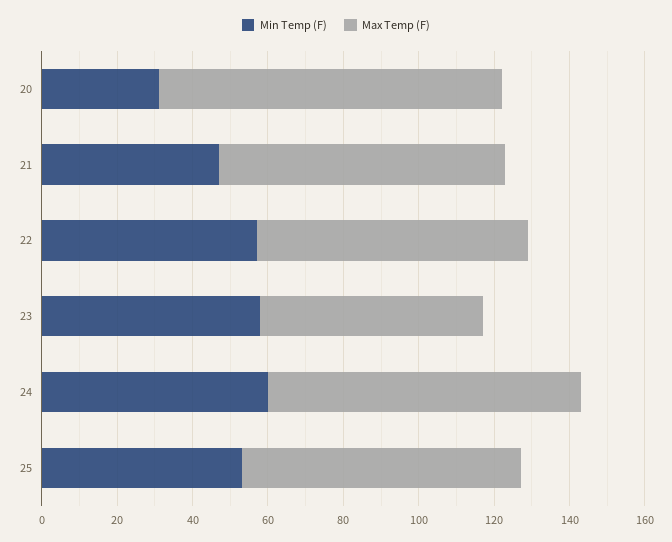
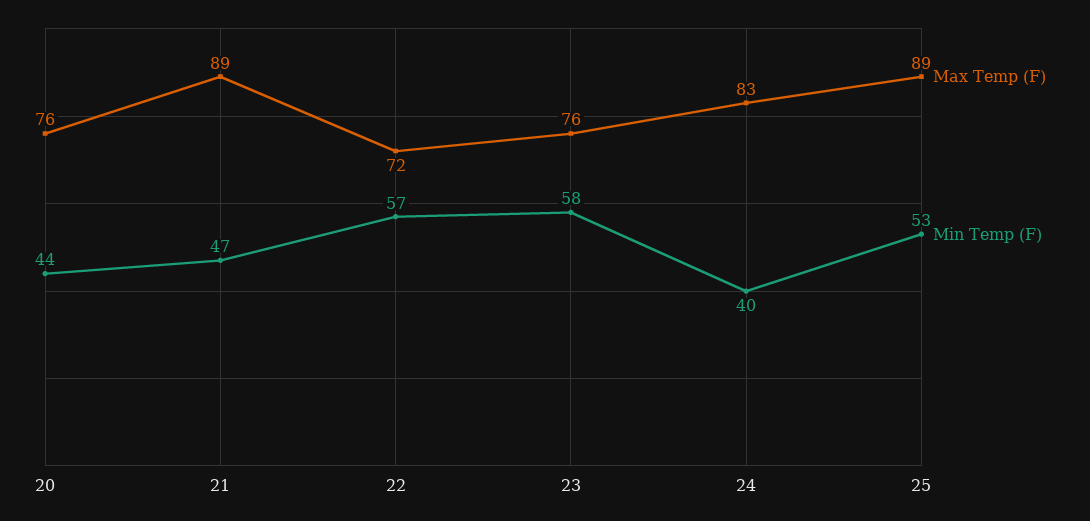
  {
    "Min Temp (F)": {
-     "20": 30,
+     "20": 44,
      "21": 47,
      "22": 57,
      "23": 58,
-     "24": 60,
+     "24": 40,
      "25": 53
    },
    "Max Temp (F)": {
-     "20": 90,
+     "20": 76,
-     "21": 75,
+     "21": 89,
      "22": 72,
-     "23": 60,
+     "23": 76,
      "24": 83,
-     "25": 75
+     "25": 89
    }
  }

